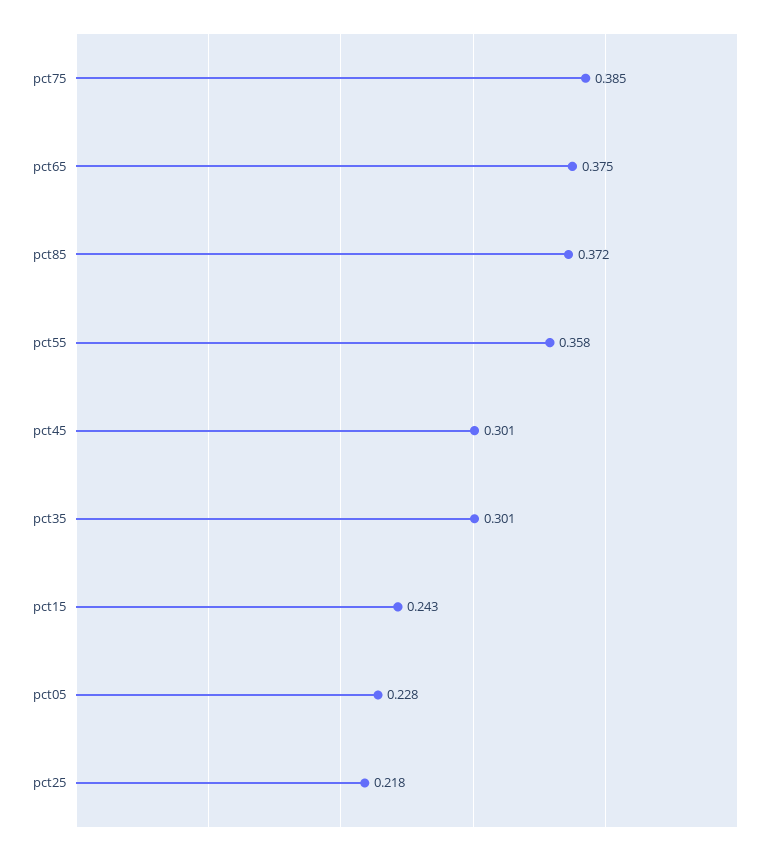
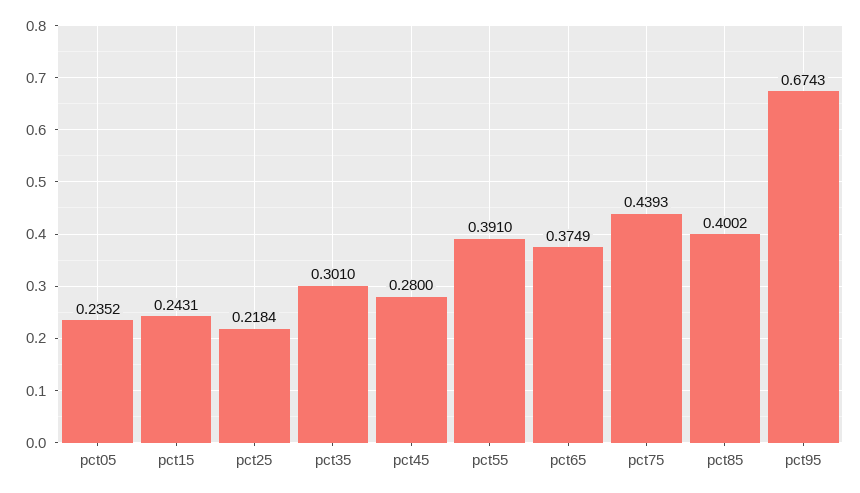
  {
-   "pct75": 0.385,
+   "pct75": 0.4393,
    "pct65": 0.3749,
-   "pct85": 0.372,
+   "pct85": 0.4002,
-   "pct55": 0.358,
+   "pct55": 0.391,
-   "pct45": 0.301,
+   "pct45": 0.28,
    "pct35": 0.301,
    "pct15": 0.2431,
-   "pct05": 0.228,
+   "pct05": 0.2352,
-   "pct25": 0.2184
+   "pct25": 0.2184,
+   "pct95": 0.6743
  }

